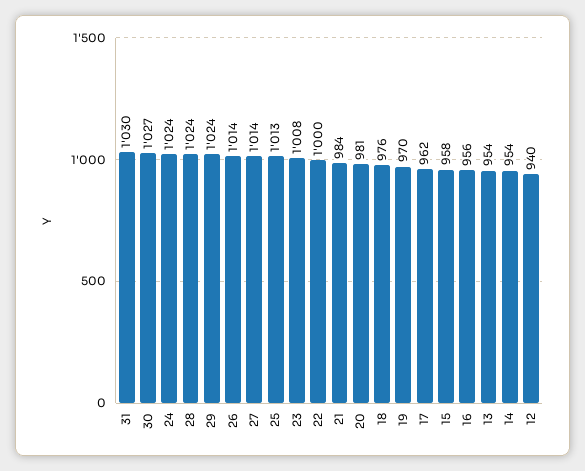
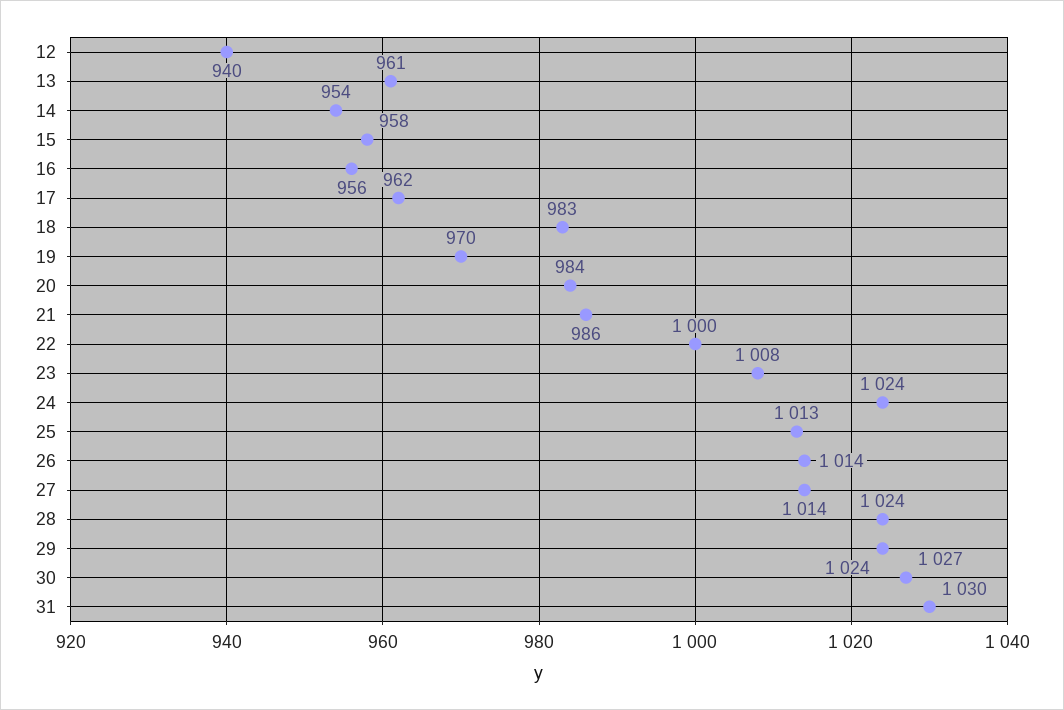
  {
    "31": 1030,
    "30": 1027,
    "24": 1024,
    "28": 1024,
    "29": 1024,
    "26": 1014,
    "27": 1014,
    "25": 1013,
    "23": 1008,
    "22": 1000,
-   "21": 984,
+   "21": 986,
-   "20": 981,
+   "20": 984,
-   "18": 976,
+   "18": 983,
    "19": 970,
    "17": 962,
    "15": 958,
    "16": 956,
-   "13": 954,
+   "13": 961,
    "14": 954,
    "12": 940
  }

